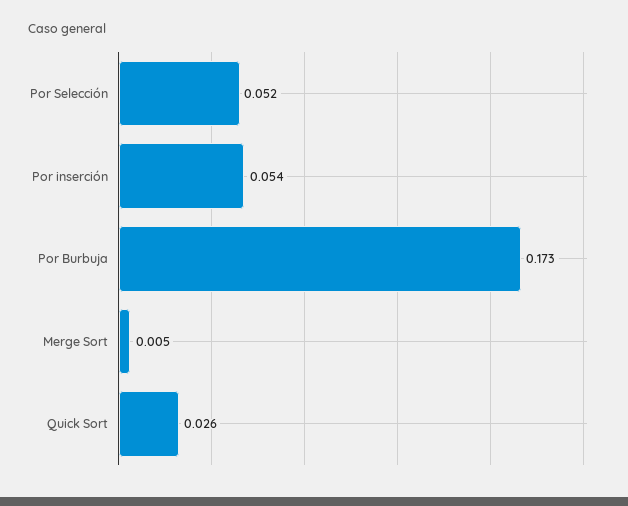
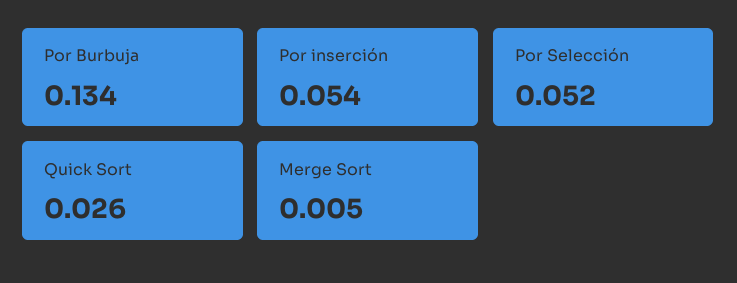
  {
    "Por Selección": 0.052,
    "Por inserción": 0.054,
-   "Por Burbuja": 0.173,
+   "Por Burbuja": 0.134,
    "Merge Sort": 0.005,
    "Quick Sort": 0.026
  }

